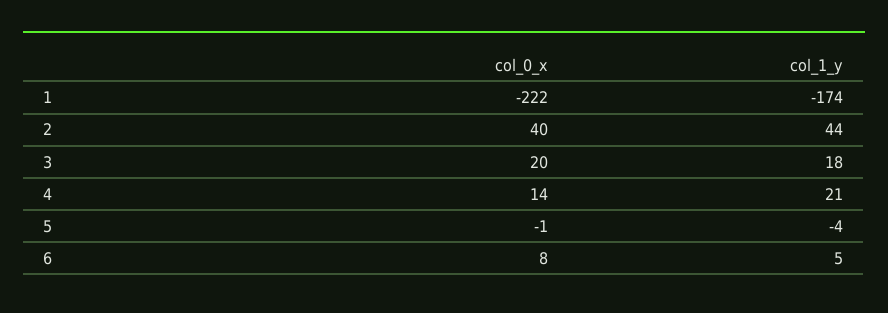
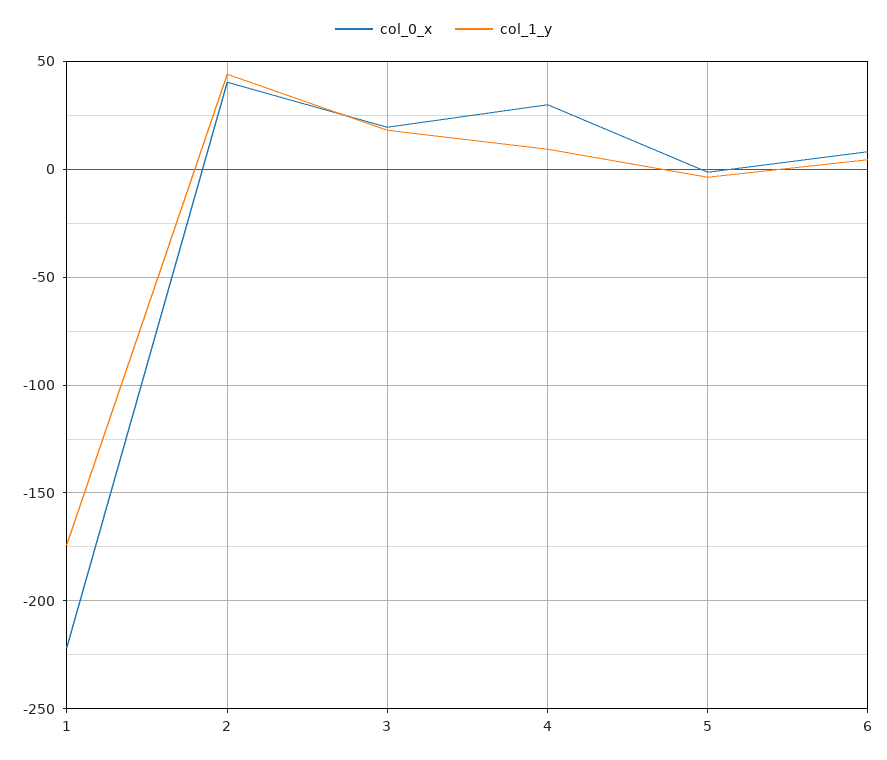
  {
    "col_0_x": {
      "1": -222,
      "2": 40,
      "3": 20,
-     "4": 14,
+     "4": 30,
      "5": -1,
      "6": 8
    },
    "col_1_y": {
      "1": -174,
      "2": 44,
      "3": 18,
-     "4": 21,
+     "4": 10,
      "5": -4,
      "6": 5
    }
  }

